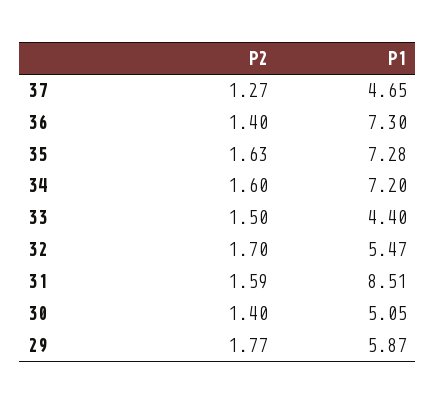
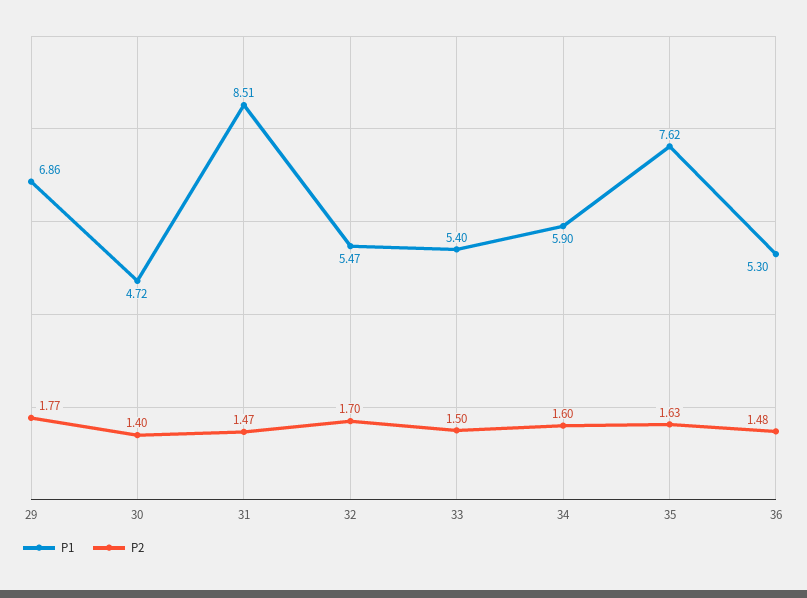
  {
    "P2": {
-     "37": 1.27,
-     "36": 1.4,
+     "36": 1.48,
      "35": 1.63,
      "34": 1.6,
      "33": 1.5,
      "32": 1.7,
-     "31": 1.59,
+     "31": 1.47,
      "30": 1.4,
      "29": 1.77
    },
    "P1": {
-     "37": 4.65,
-     "36": 7.3,
+     "36": 5.3,
-     "35": 7.28,
+     "35": 7.62,
-     "34": 7.2,
+     "34": 5.9,
-     "33": 4.4,
+     "33": 5.4,
      "32": 5.47,
      "31": 8.51,
-     "30": 5.05,
+     "30": 4.72,
-     "29": 5.87
+     "29": 6.86
    }
  }

